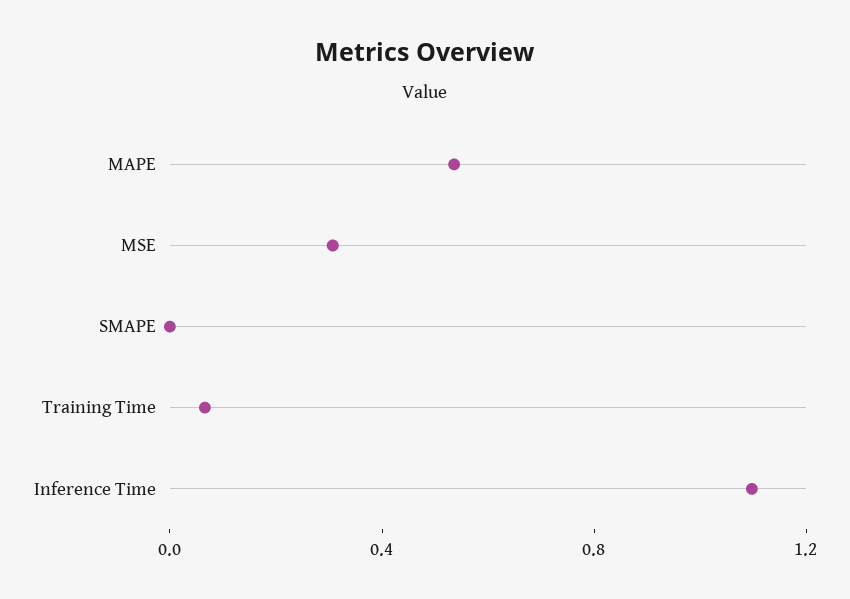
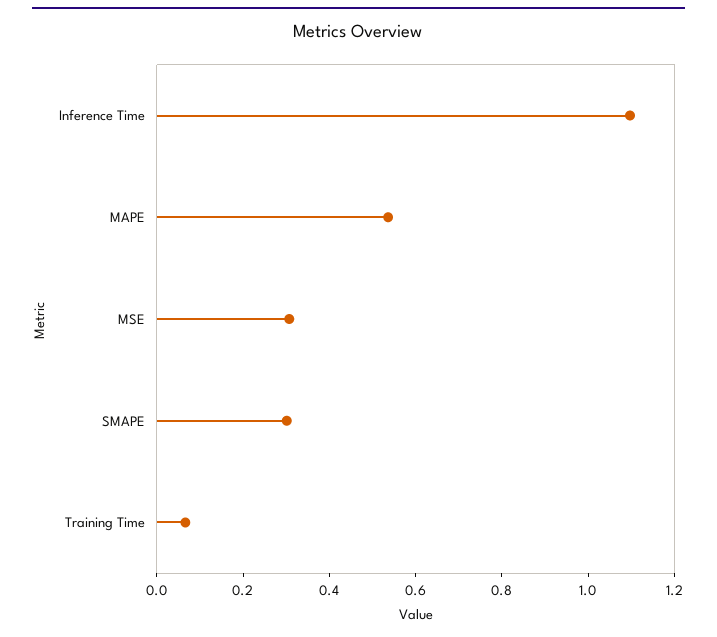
  {
    "MAPE": 0.55,
    "MSE": 0.3,
-   "SMAPE": 0,
+   "SMAPE": 0.3,
    "Training Time": 0.05,
    "Inference Time": 1.1
  }

